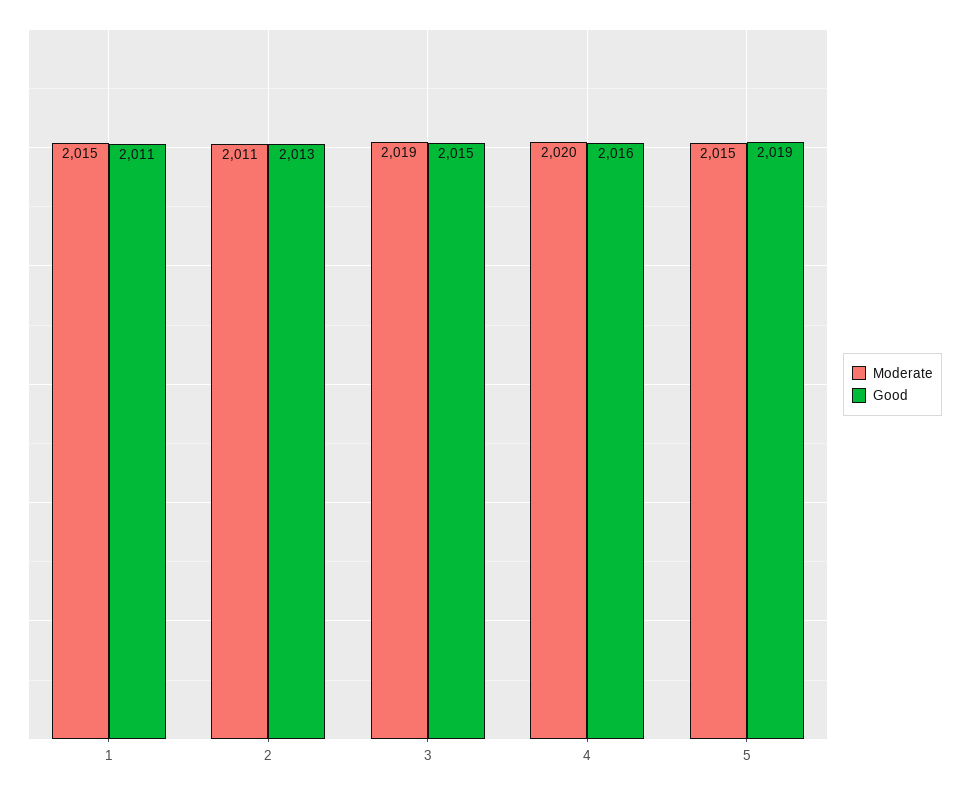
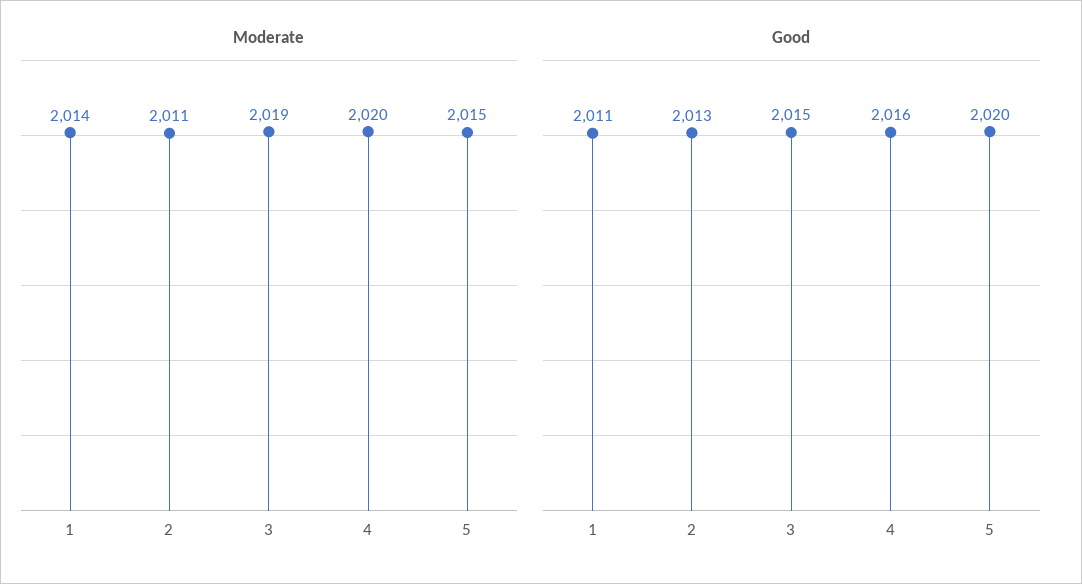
  {
    "Moderate": {
-     "1": 2015,
+     "1": 2014,
      "2": 2011,
      "3": 2019,
      "4": 2020,
      "5": 2015
    },
    "Good": {
      "1": 2011,
      "2": 2013,
      "3": 2015,
      "4": 2016,
-     "5": 2019
+     "5": 2020
    }
  }

